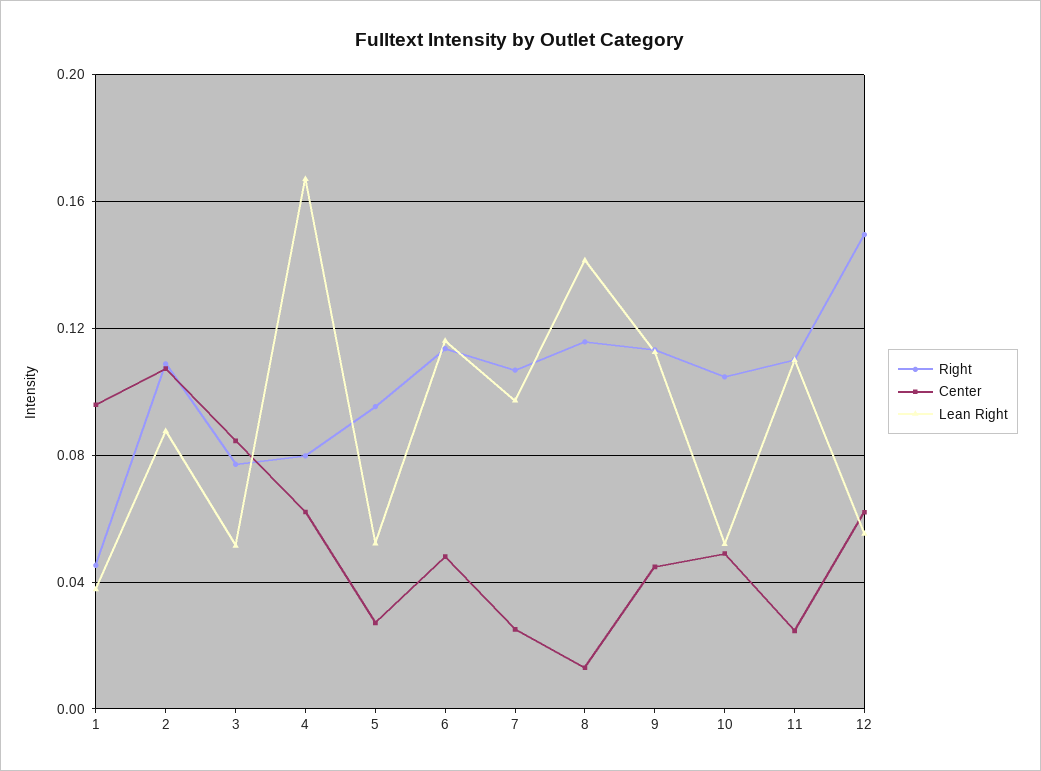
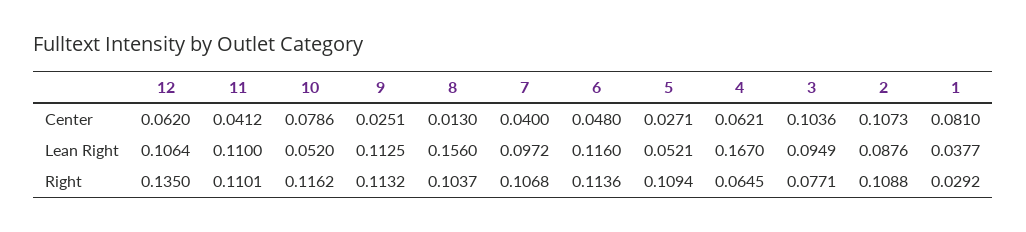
  {
    "Right": {
-     "1": 0.045,
+     "1": 0.0292,
      "2": 0.1088,
      "3": 0.0771,
-     "4": 0.08,
+     "4": 0.0645,
-     "5": 0.095,
+     "5": 0.1094,
      "6": 0.1136,
      "7": 0.1068,
-     "8": 0.115,
+     "8": 0.1037,
      "9": 0.1132,
-     "10": 0.105,
+     "10": 0.1162,
      "11": 0.1101,
-     "12": 0.15
+     "12": 0.135
    },
    "Center": {
-     "1": 0.095,
+     "1": 0.081,
      "2": 0.1073,
-     "3": 0.085,
+     "3": 0.1036,
      "4": 0.0621,
      "5": 0.0271,
      "6": 0.048,
-     "7": 0.025,
+     "7": 0.04,
      "8": 0.013,
-     "9": 0.045,
+     "9": 0.0251,
-     "10": 0.05,
+     "10": 0.0786,
-     "11": 0.025,
+     "11": 0.0412,
      "12": 0.062
    },
    "Lean Right": {
      "1": 0.0377,
      "2": 0.0876,
-     "3": 0.05,
+     "3": 0.0949,
      "4": 0.167,
      "5": 0.0521,
      "6": 0.116,
      "7": 0.0972,
-     "8": 0.14,
+     "8": 0.156,
      "9": 0.1125,
      "10": 0.052,
      "11": 0.11,
-     "12": 0.055
+     "12": 0.1064
    }
  }

